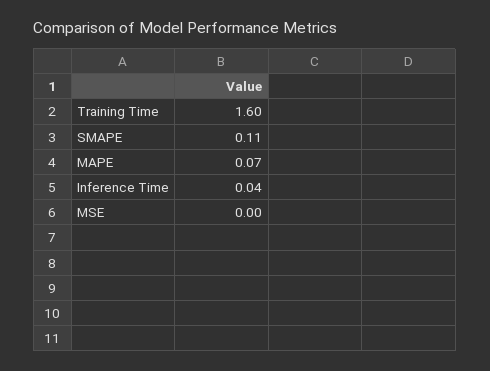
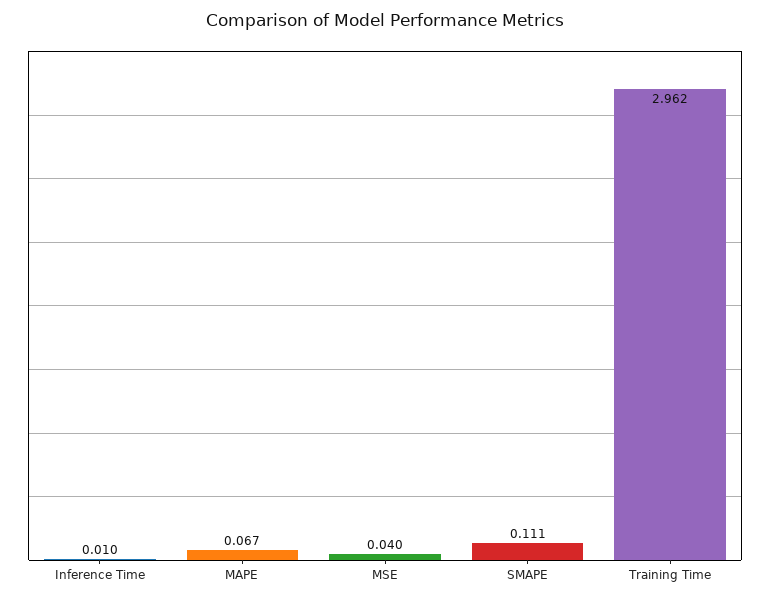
  {
-   "Training Time": 1.6,
+   "Training Time": 2.962,
    "SMAPE": 0.111,
    "MAPE": 0.067,
-   "Inference Time": 0.04,
+   "Inference Time": 0.01,
-   "MSE": 0
+   "MSE": 0.04
  }

